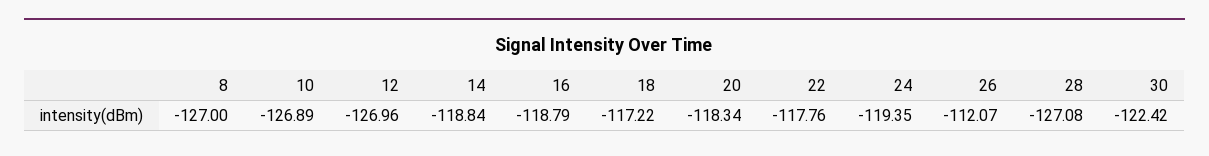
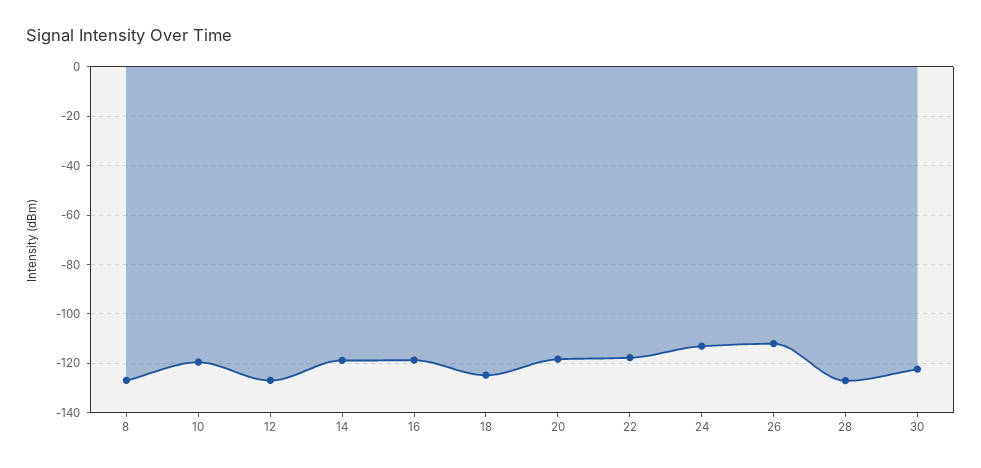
  {
    "8": -127,
-   "10": -126.89,
+   "10": -120,
    "12": -126.96,
    "14": -118.84,
    "16": -118.79,
-   "18": -117.22,
+   "18": -125,
    "20": -118.34,
    "22": -117.76,
-   "24": -119.35,
+   "24": -112.5,
    "26": -112.07,
    "28": -127.08,
    "30": -122.42
  }

